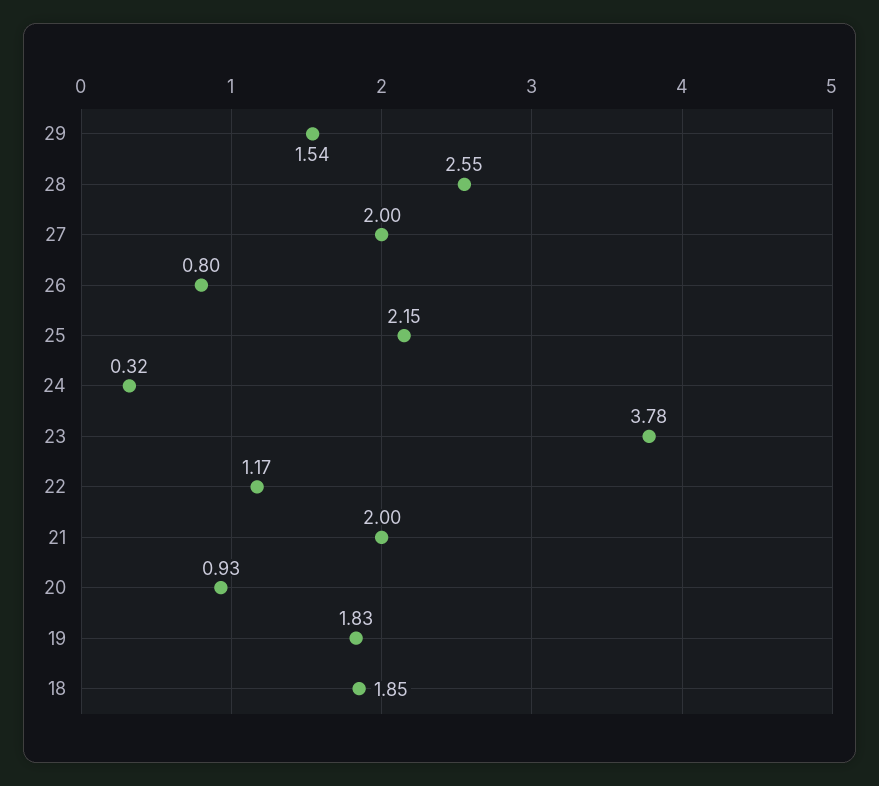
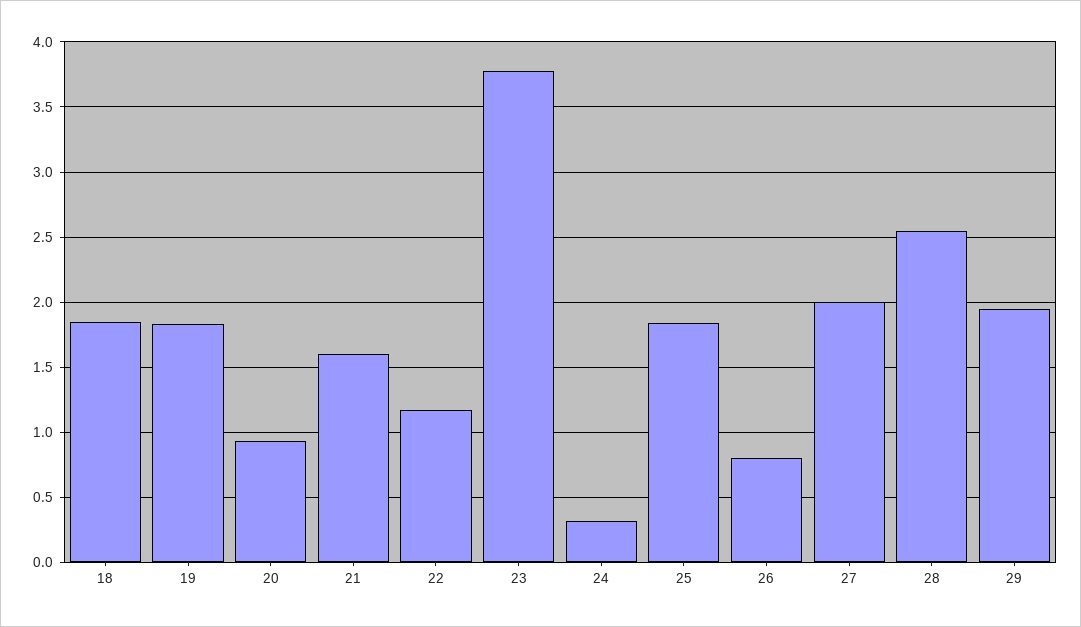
  {
-   "29": 1.54,
+   "29": 1.95,
    "28": 2.55,
    "27": 2,
    "26": 0.8,
-   "25": 2.15,
+   "25": 1.85,
    "24": 0.32,
    "23": 3.78,
    "22": 1.17,
-   "21": 2,
+   "21": 1.6,
    "20": 0.93,
    "19": 1.83,
    "18": 1.85
  }

